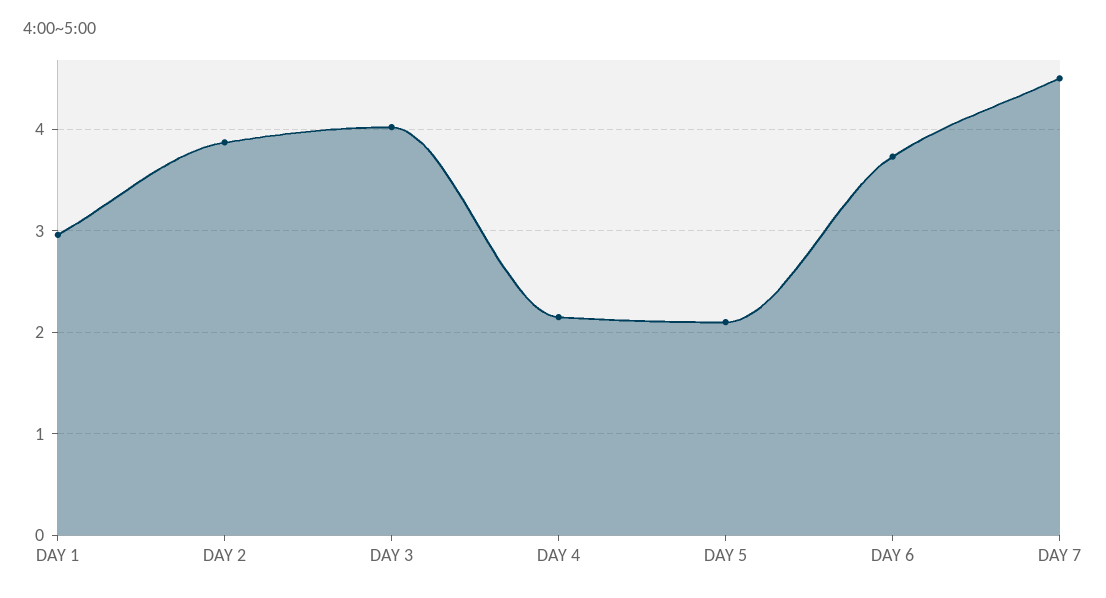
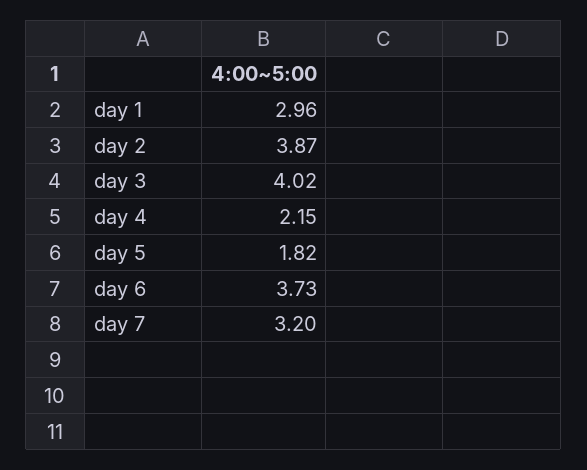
  {
    "DAY 1": 2.96,
    "DAY 2": 3.87,
    "DAY 3": 4.02,
    "DAY 4": 2.15,
-   "DAY 5": 2.1,
+   "DAY 5": 1.82,
    "DAY 6": 3.73,
-   "DAY 7": 4.5
+   "DAY 7": 3.2
  }

